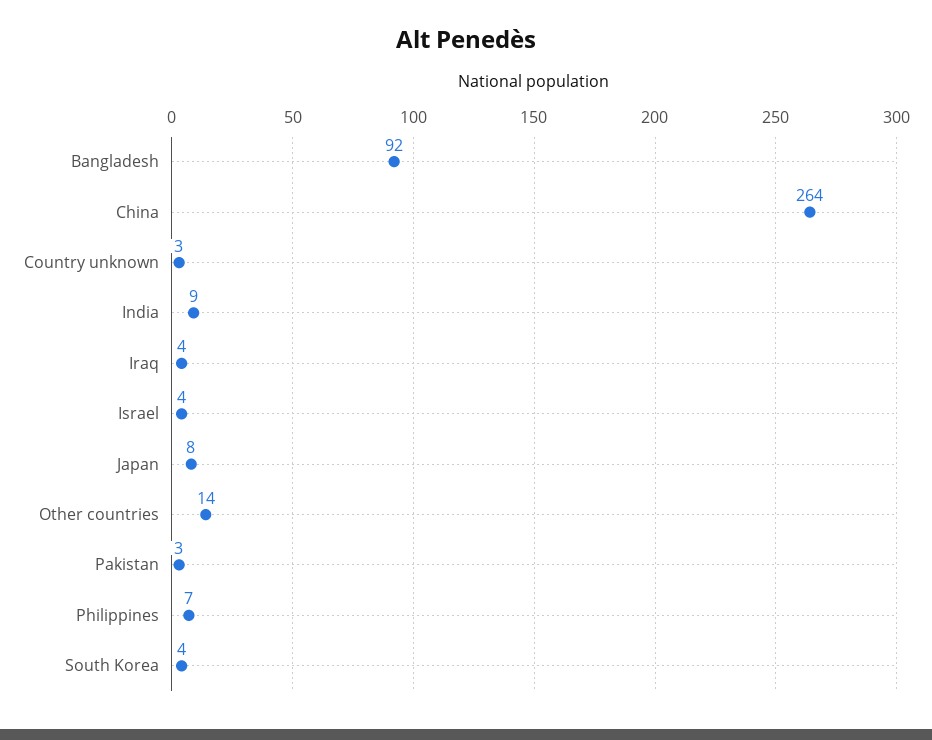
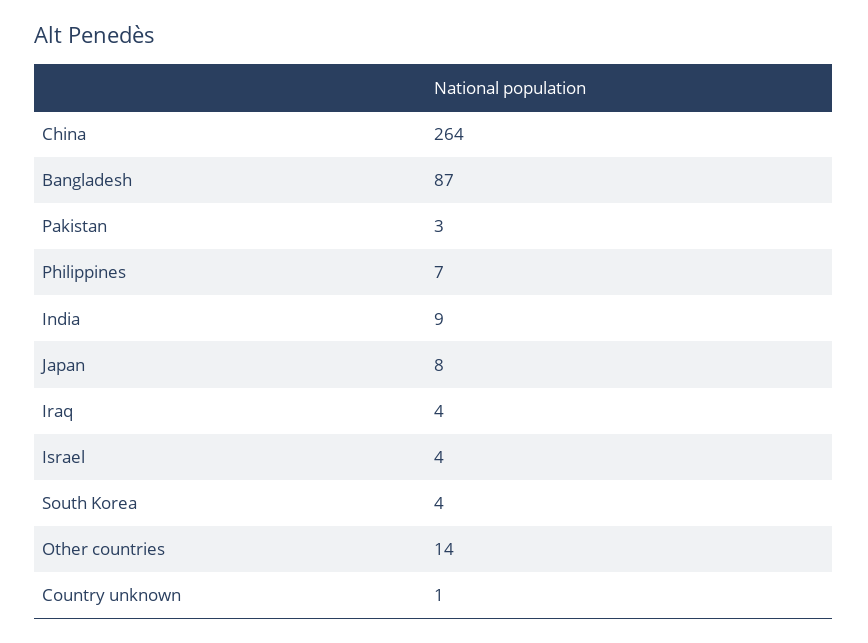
  {
-   "Bangladesh": 92,
+   "Bangladesh": 87,
    "China": 264,
-   "Country unknown": 3,
+   "Country unknown": 1,
    "India": 9,
    "Iraq": 4,
    "Israel": 4,
    "Japan": 8,
    "Other countries": 14,
    "Pakistan": 3,
    "Philippines": 7,
    "South Korea": 4
  }

